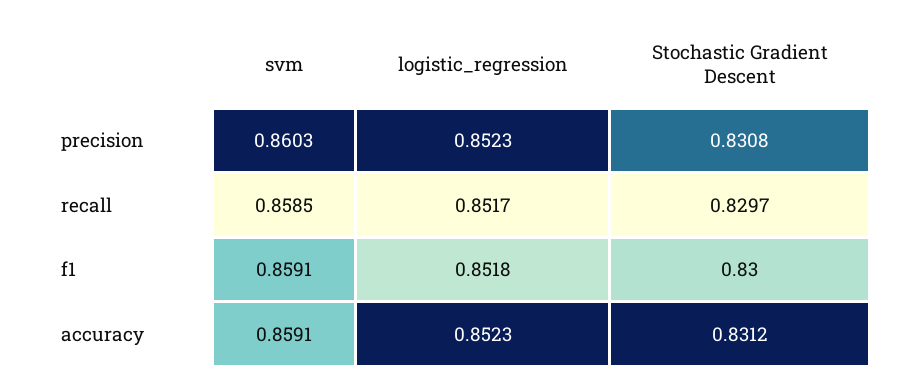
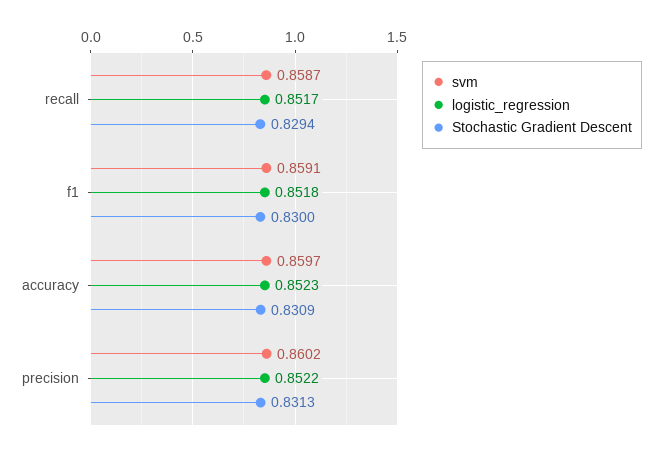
  {
    "svm": {
-     "precision": 0.8603,
+     "precision": 0.8602,
-     "recall": 0.8585,
+     "recall": 0.8587,
      "f1": 0.8591,
-     "accuracy": 0.8591
+     "accuracy": 0.8597
    },
    "logistic_regression": {
-     "precision": 0.8523,
+     "precision": 0.8522,
      "recall": 0.8517,
      "f1": 0.8518,
      "accuracy": 0.8523
    },
    "Stochastic Gradient Descent": {
-     "precision": 0.8308,
+     "precision": 0.8313,
-     "recall": 0.8297,
+     "recall": 0.8294,
      "f1": 0.83,
-     "accuracy": 0.8312
+     "accuracy": 0.8309
    }
  }

